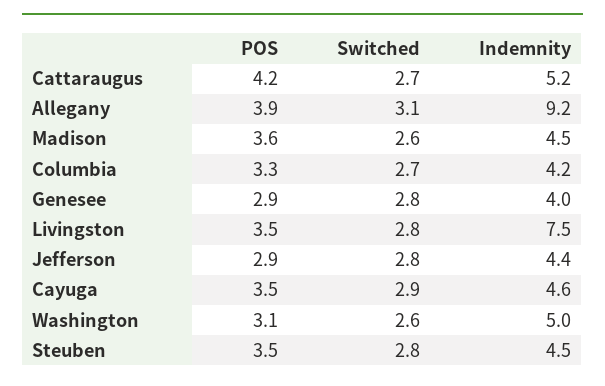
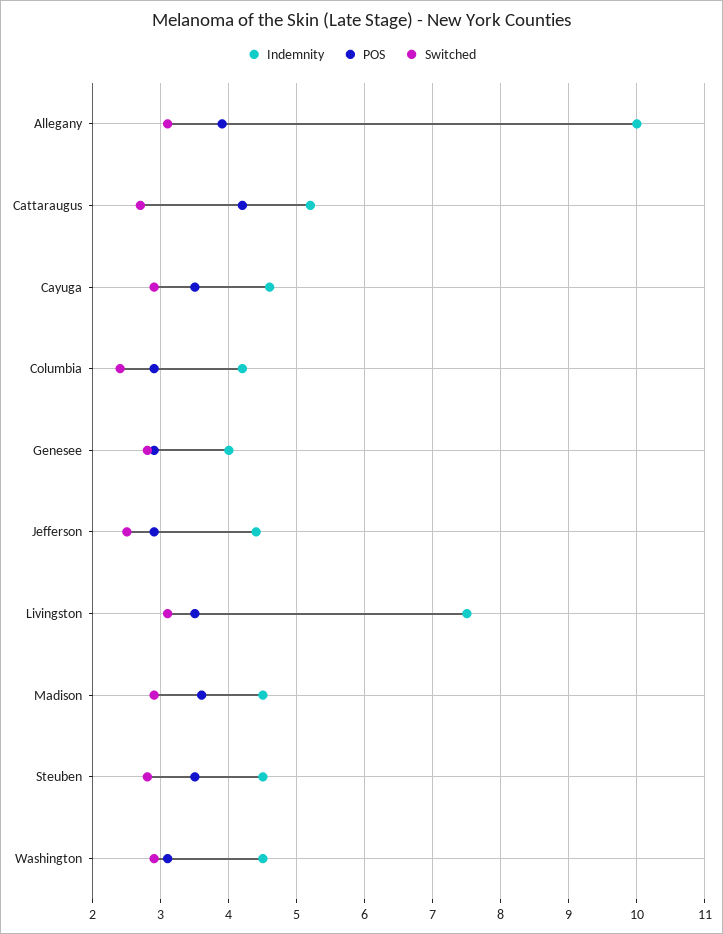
  {
    "POS": {
      "Cattaraugus": 4.2,
      "Allegany": 3.9,
      "Madison": 3.6,
-     "Columbia": 3.3,
+     "Columbia": 2.9,
      "Genesee": 2.9,
      "Livingston": 3.5,
      "Jefferson": 2.9,
      "Cayuga": 3.5,
      "Washington": 3.1,
      "Steuben": 3.5
    },
    "Switched": {
      "Cattaraugus": 2.7,
      "Allegany": 3.1,
-     "Madison": 2.6,
+     "Madison": 2.9,
-     "Columbia": 2.7,
+     "Columbia": 2.4,
      "Genesee": 2.8,
-     "Livingston": 2.8,
+     "Livingston": 3.1,
-     "Jefferson": 2.8,
+     "Jefferson": 2.5,
      "Cayuga": 2.9,
-     "Washington": 2.6,
+     "Washington": 2.9,
      "Steuben": 2.8
    },
    "Indemnity": {
      "Cattaraugus": 5.2,
-     "Allegany": 9.2,
+     "Allegany": 10,
      "Madison": 4.5,
      "Columbia": 4.2,
      "Genesee": 4,
      "Livingston": 7.5,
      "Jefferson": 4.4,
      "Cayuga": 4.6,
-     "Washington": 5,
+     "Washington": 4.5,
      "Steuben": 4.5
    }
  }

